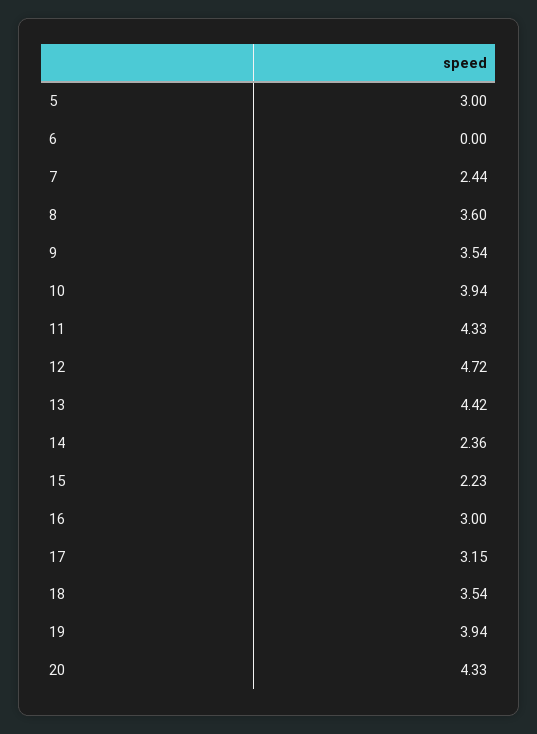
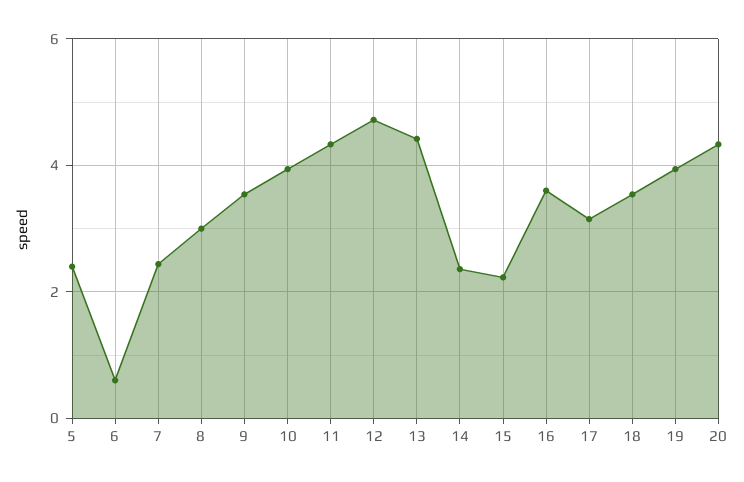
  {
-   "5": 3,
+   "5": 2.4,
-   "6": 0,
+   "6": 0.6,
    "7": 2.44,
-   "8": 3.6,
+   "8": 3,
    "9": 3.54,
    "10": 3.94,
    "11": 4.33,
    "12": 4.72,
    "13": 4.42,
    "14": 2.36,
    "15": 2.23,
-   "16": 3,
+   "16": 3.6,
    "17": 3.15,
    "18": 3.54,
    "19": 3.94,
    "20": 4.33
  }

